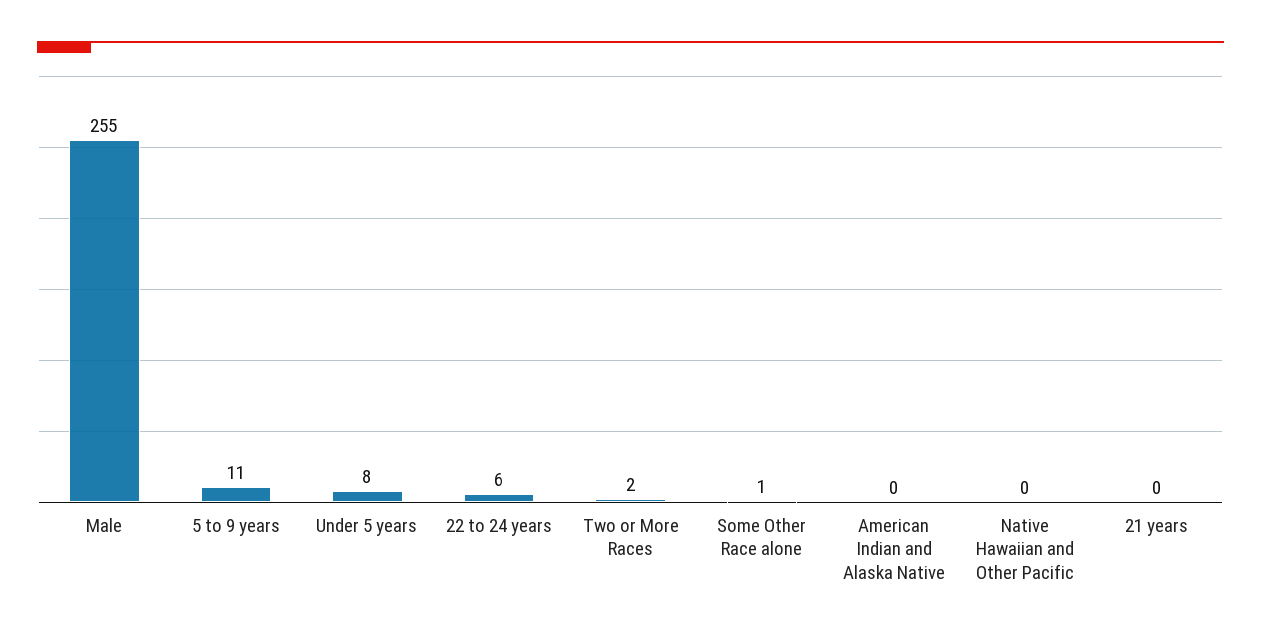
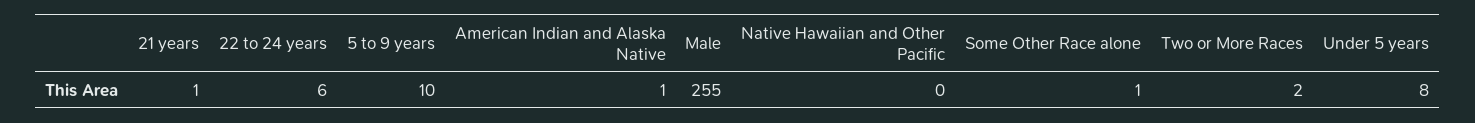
  {
    "Male": 255,
-   "5 to 9 years": 11,
+   "5 to 9 years": 10,
    "Under 5 years": 8,
    "22 to 24 years": 6,
    "Two or More Races": 2,
    "Some Other Race alone": 1,
-   "American Indian and Alaska Native": 0,
+   "American Indian and Alaska Native": 1,
    "Native Hawaiian and Other Pacific": 0,
-   "21 years": 0
+   "21 years": 1
  }

